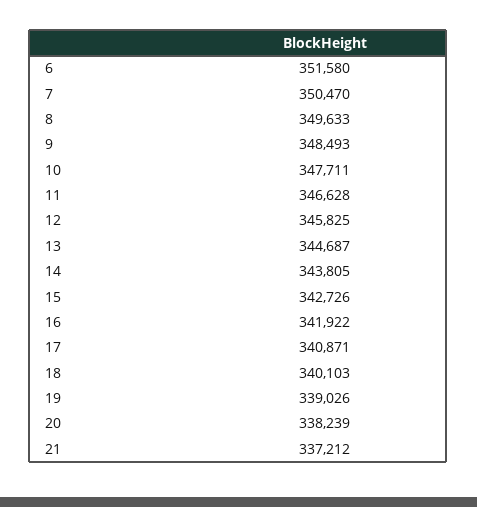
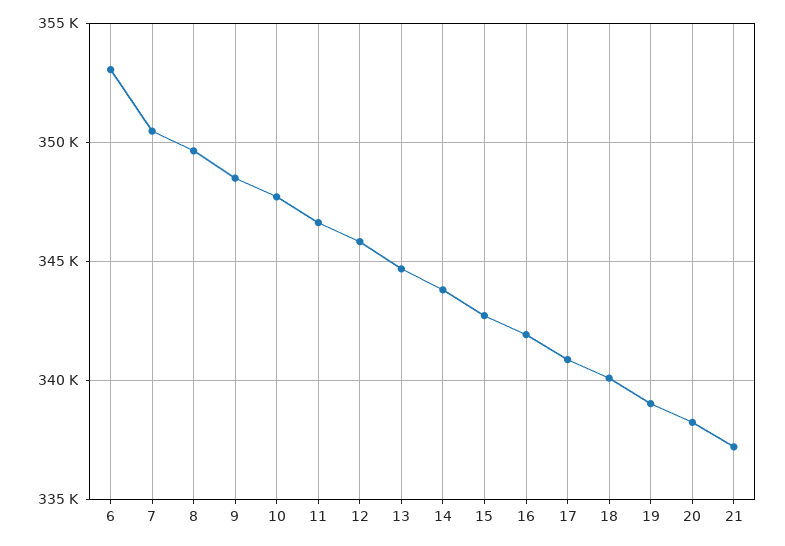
  {
-   "6": 351580,
+   "6": 353000,
    "7": 350470,
    "8": 349633,
    "9": 348493,
    "10": 347711,
    "11": 346628,
    "12": 345825,
    "13": 344687,
    "14": 343805,
    "15": 342726,
    "16": 341922,
    "17": 340871,
    "18": 340103,
    "19": 339026,
    "20": 338239,
    "21": 337212
  }

